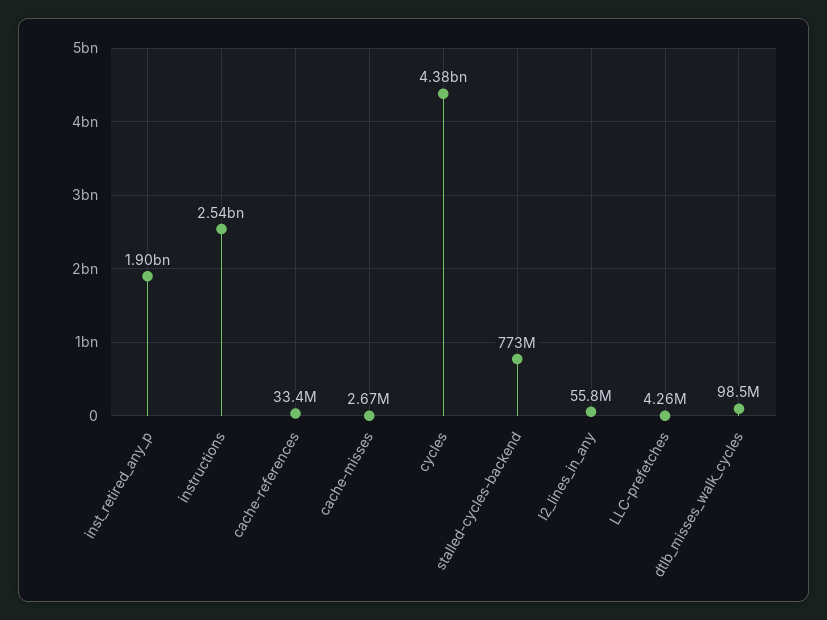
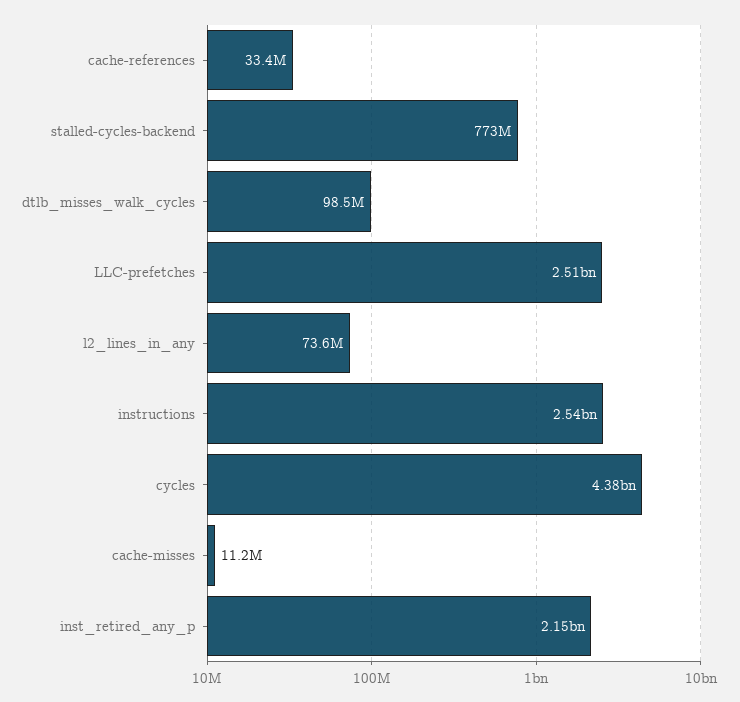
  {
-   "inst_retired_any_p": 1900000000,
+   "inst_retired_any_p": 2150000000,
    "instructions": 2540000000,
    "cache-references": 33400000,
-   "cache-misses": 2670000,
+   "cache-misses": 11200000,
    "cycles": 4380000000,
    "stalled-cycles-backend": 773000000,
-   "l2_lines_in_any": 55800000,
+   "l2_lines_in_any": 73600000,
-   "LLC-prefetches": 4260000,
+   "LLC-prefetches": 2510000000,
    "dtlb_misses_walk_cycles": 98500000
  }

